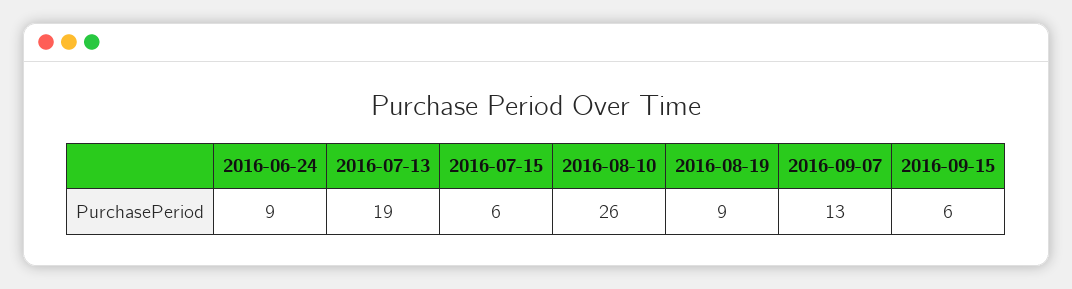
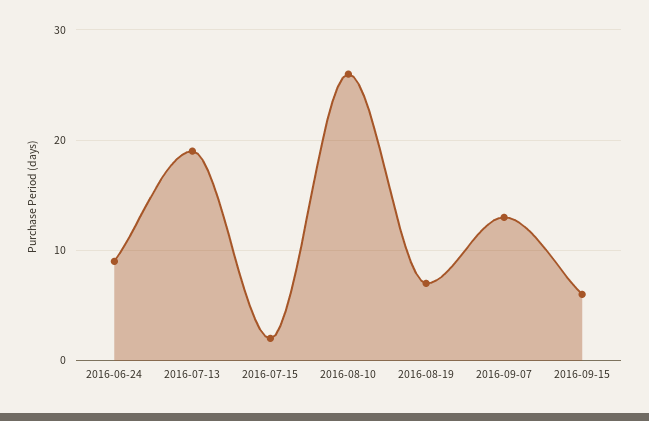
  {
    "2016-06-24": 9,
    "2016-07-13": 19,
-   "2016-07-15": 6,
+   "2016-07-15": 2,
    "2016-08-10": 26,
-   "2016-08-19": 9,
+   "2016-08-19": 7,
    "2016-09-07": 13,
    "2016-09-15": 6
  }

